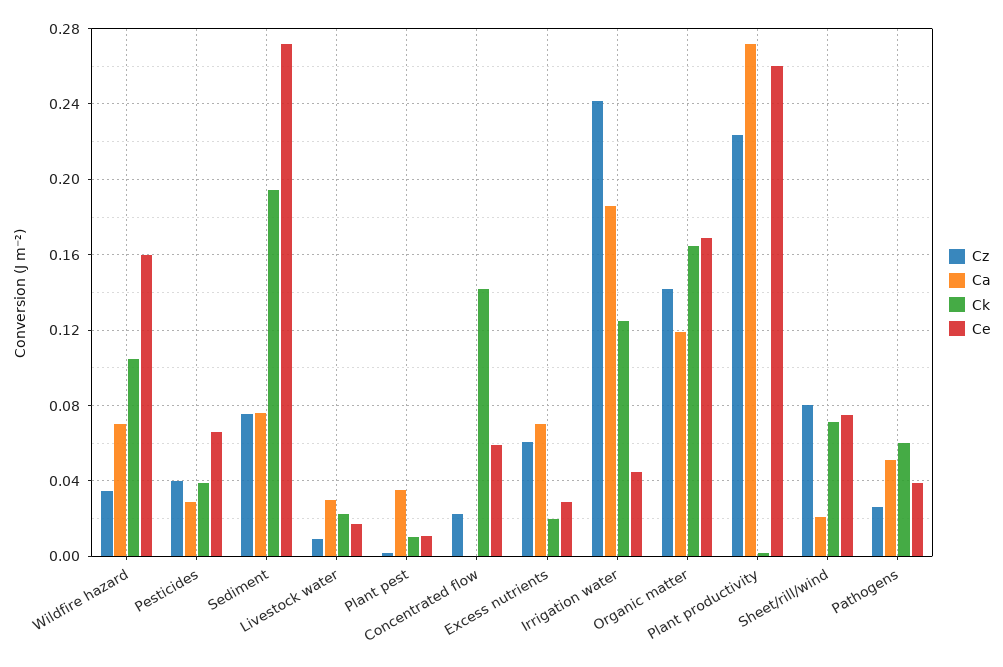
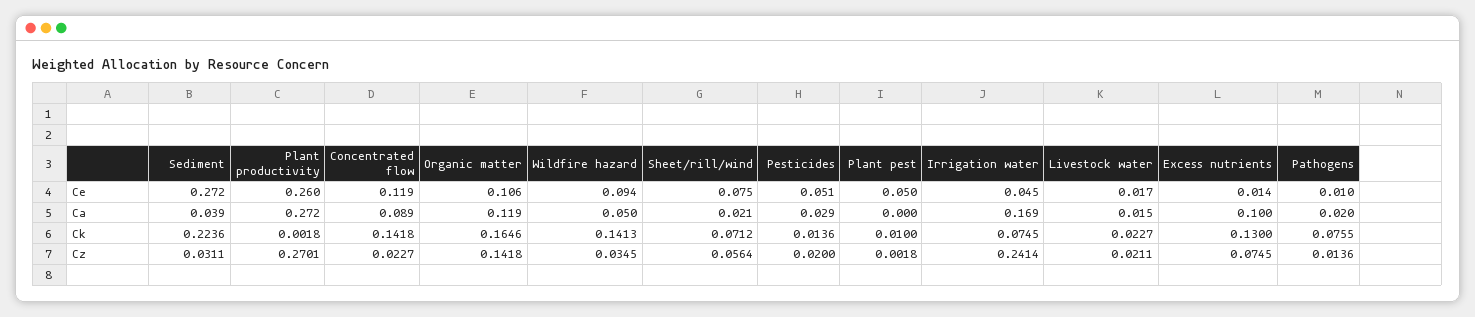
  {
    "Cz": {
      "Wildfire hazard": 0.0345,
-     "Pesticides": 0.04,
+     "Pesticides": 0.02,
-     "Sediment": 0.075,
+     "Sediment": 0.0311,
-     "Livestock water": 0.01,
+     "Livestock water": 0.0211,
      "Plant pest": 0.0018,
      "Concentrated flow": 0.0227,
-     "Excess nutrients": 0.06,
+     "Excess nutrients": 0.0745,
      "Irrigation water": 0.2414,
      "Organic matter": 0.1418,
-     "Plant productivity": 0.225,
+     "Plant productivity": 0.2701,
-     "Sheet/rill/wind": 0.08,
+     "Sheet/rill/wind": 0.0564,
-     "Pathogens": 0.025
+     "Pathogens": 0.0136
    },
    "Ca": {
-     "Wildfire hazard": 0.07,
+     "Wildfire hazard": 0.05,
      "Pesticides": 0.029,
-     "Sediment": 0.075,
+     "Sediment": 0.039,
-     "Livestock water": 0.03,
+     "Livestock water": 0.015,
-     "Plant pest": 0.035,
+     "Plant pest": 0,
-     "Concentrated flow": 0,
+     "Concentrated flow": 0.089,
-     "Excess nutrients": 0.07,
+     "Excess nutrients": 0.1,
-     "Irrigation water": 0.185,
+     "Irrigation water": 0.169,
      "Organic matter": 0.119,
      "Plant productivity": 0.272,
      "Sheet/rill/wind": 0.021,
-     "Pathogens": 0.05
+     "Pathogens": 0.02
    },
    "Ck": {
-     "Wildfire hazard": 0.105,
+     "Wildfire hazard": 0.1413,
-     "Pesticides": 0.04,
+     "Pesticides": 0.0136,
-     "Sediment": 0.195,
+     "Sediment": 0.2236,
      "Livestock water": 0.0227,
      "Plant pest": 0.01,
      "Concentrated flow": 0.1418,
-     "Excess nutrients": 0.02,
+     "Excess nutrients": 0.13,
-     "Irrigation water": 0.125,
+     "Irrigation water": 0.0745,
      "Organic matter": 0.1646,
      "Plant productivity": 0.0018,
      "Sheet/rill/wind": 0.0712,
-     "Pathogens": 0.06
+     "Pathogens": 0.0755
    },
    "Ce": {
-     "Wildfire hazard": 0.16,
+     "Wildfire hazard": 0.094,
-     "Pesticides": 0.065,
+     "Pesticides": 0.051,
      "Sediment": 0.272,
      "Livestock water": 0.017,
-     "Plant pest": 0.01,
+     "Plant pest": 0.05,
-     "Concentrated flow": 0.06,
+     "Concentrated flow": 0.119,
-     "Excess nutrients": 0.03,
+     "Excess nutrients": 0.014,
      "Irrigation water": 0.045,
-     "Organic matter": 0.17,
+     "Organic matter": 0.106,
      "Plant productivity": 0.26,
      "Sheet/rill/wind": 0.075,
-     "Pathogens": 0.04
+     "Pathogens": 0.01
    }
  }

